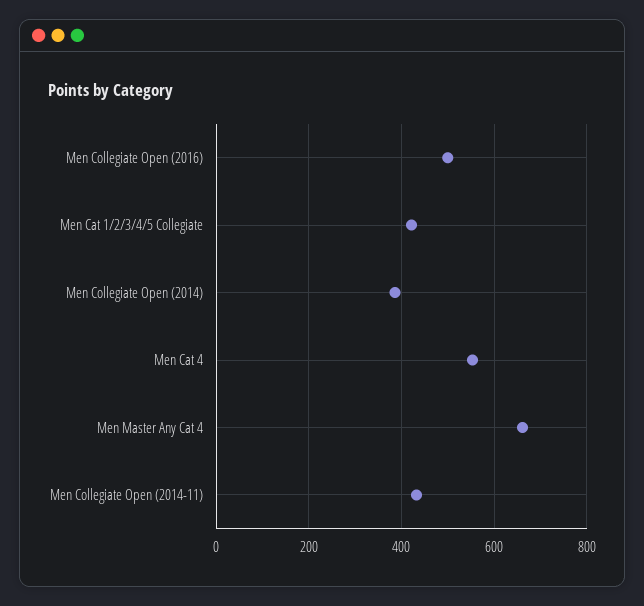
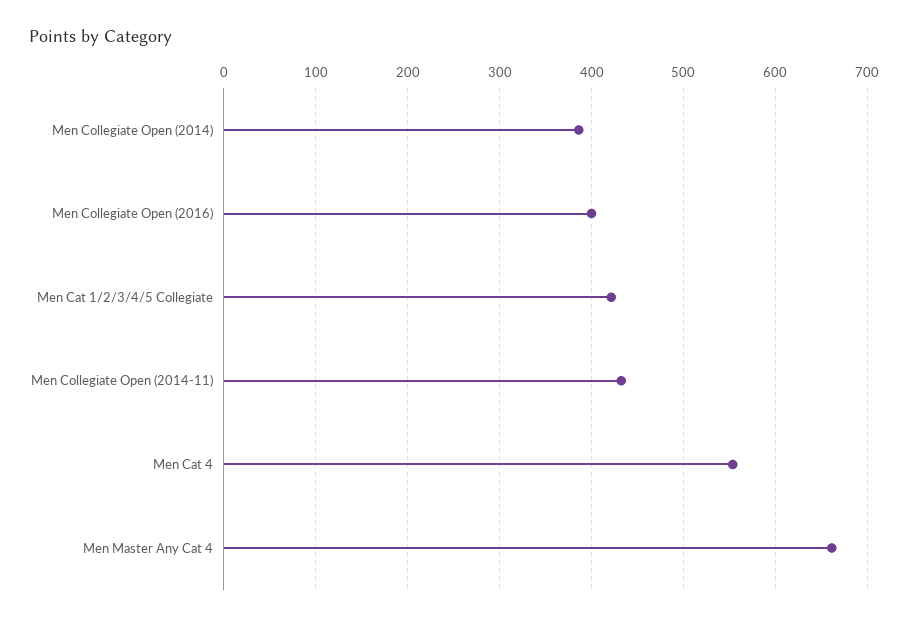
  {
-   "Men Collegiate Open (2016)": 500,
+   "Men Collegiate Open (2016)": 400,
    "Men Cat 1/2/3/4/5 Collegiate": 420,
    "Men Collegiate Open (2014)": 390,
    "Men Cat 4": 550,
    "Men Master Any Cat 4": 660,
    "Men Collegiate Open (2014-11)": 430
  }

